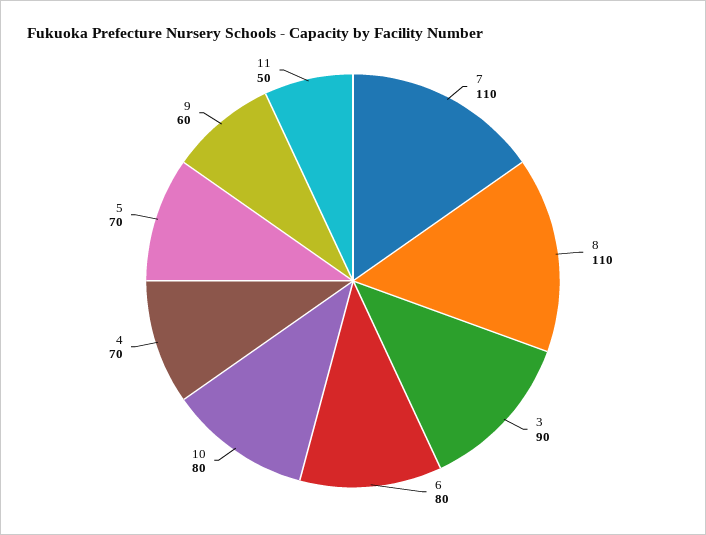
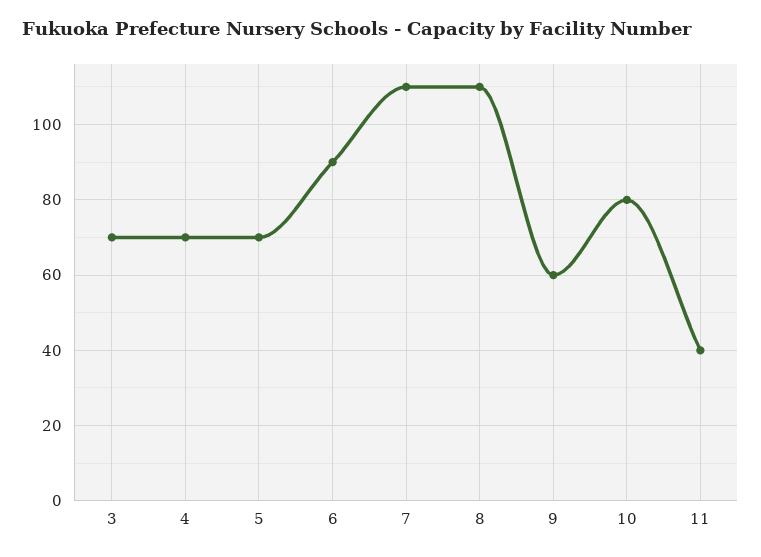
  {
    "7": 110,
    "8": 110,
-   "3": 90,
+   "3": 70,
-   "6": 80,
+   "6": 90,
    "10": 80,
    "4": 70,
    "5": 70,
    "9": 60,
-   "11": 50
+   "11": 40
  }

